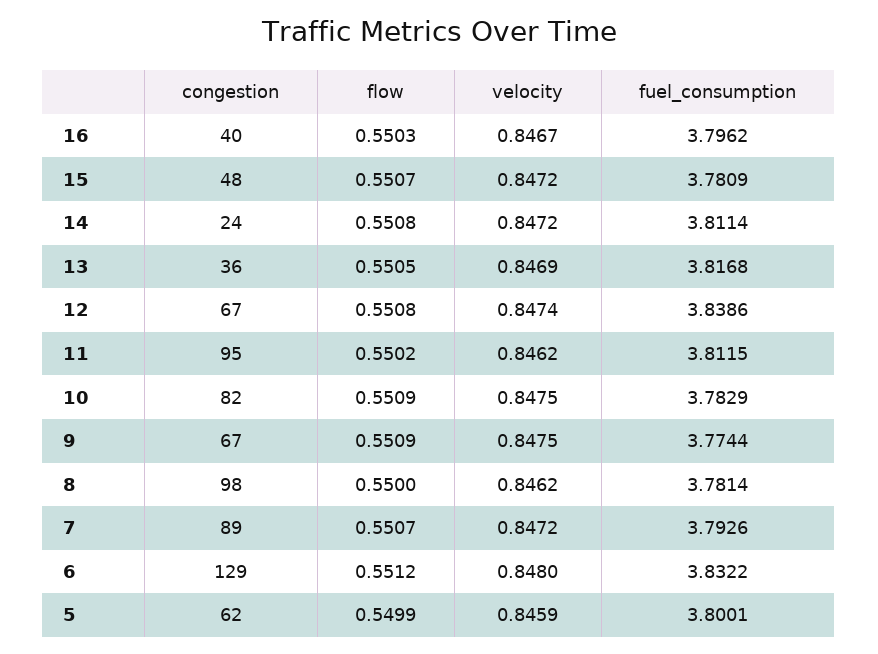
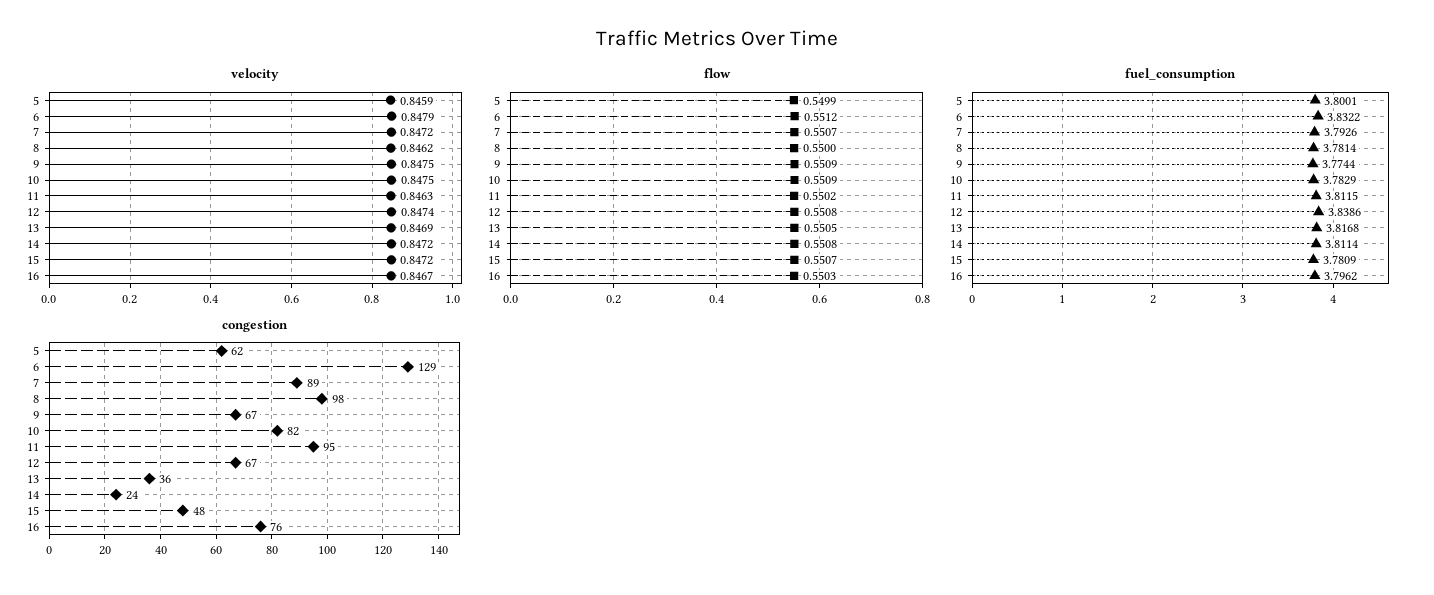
  {
    "congestion": {
-     "16": 40,
+     "16": 76,
      "15": 48,
      "14": 24,
      "13": 36,
      "12": 67,
      "11": 95,
      "10": 82,
      "9": 67,
      "8": 98,
      "7": 89,
      "6": 129,
      "5": 62
    },
    "flow": {
      "16": 0.5503,
      "15": 0.5507,
      "14": 0.5508,
      "13": 0.5505,
      "12": 0.5508,
      "11": 0.5502,
      "10": 0.5509,
      "9": 0.5509,
      "8": 0.55,
      "7": 0.5507,
      "6": 0.5512,
      "5": 0.5499
    },
    "velocity": {
      "16": 0.8467,
      "15": 0.8472,
      "14": 0.8472,
      "13": 0.8469,
      "12": 0.8474,
-     "11": 0.8462,
+     "11": 0.8463,
      "10": 0.8475,
      "9": 0.8475,
      "8": 0.8462,
      "7": 0.8472,
-     "6": 0.848,
+     "6": 0.8479,
      "5": 0.8459
    },
    "fuel_consumption": {
      "16": 3.7962,
      "15": 3.7809,
      "14": 3.8114,
      "13": 3.8168,
      "12": 3.8386,
      "11": 3.8115,
      "10": 3.7829,
      "9": 3.7744,
      "8": 3.7814,
      "7": 3.7926,
      "6": 3.8322,
      "5": 3.8001
    }
  }

